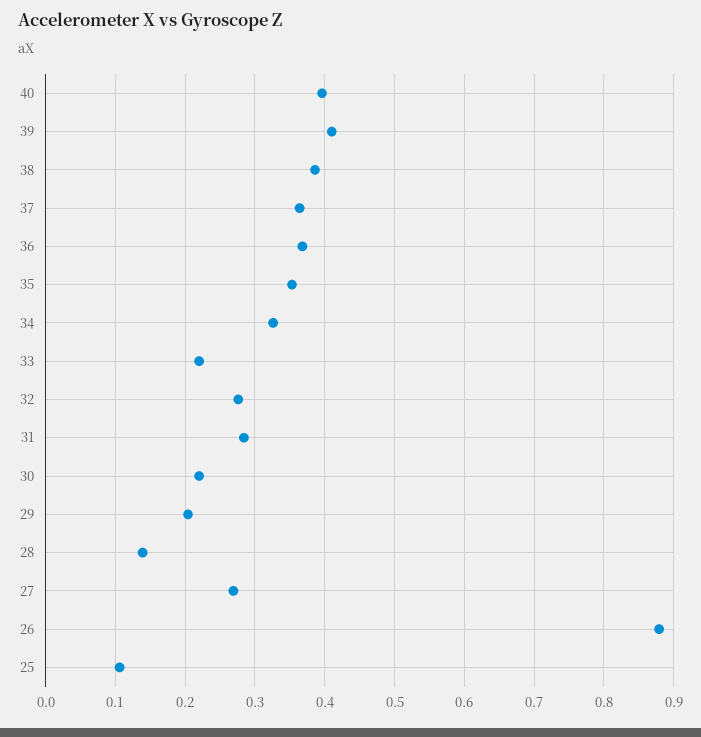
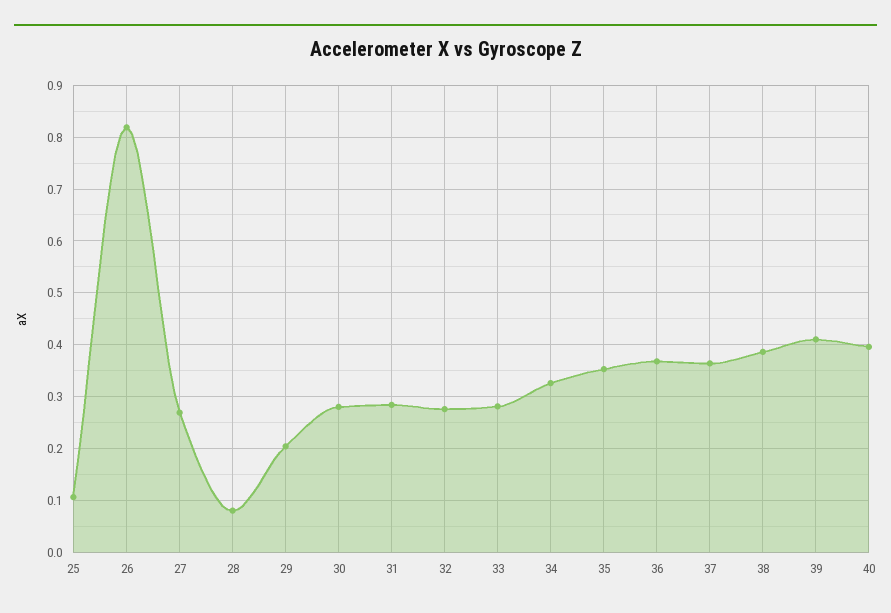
  {
    "40": 0.4,
    "39": 0.41,
    "38": 0.39,
    "37": 0.36,
    "36": 0.37,
    "35": 0.35,
    "34": 0.33,
-   "33": 0.22,
+   "33": 0.28,
    "32": 0.28,
    "31": 0.28,
-   "30": 0.22,
+   "30": 0.28,
    "29": 0.2,
-   "28": 0.14,
+   "28": 0.08,
    "27": 0.27,
-   "26": 0.88,
+   "26": 0.82,
    "25": 0.11
  }

